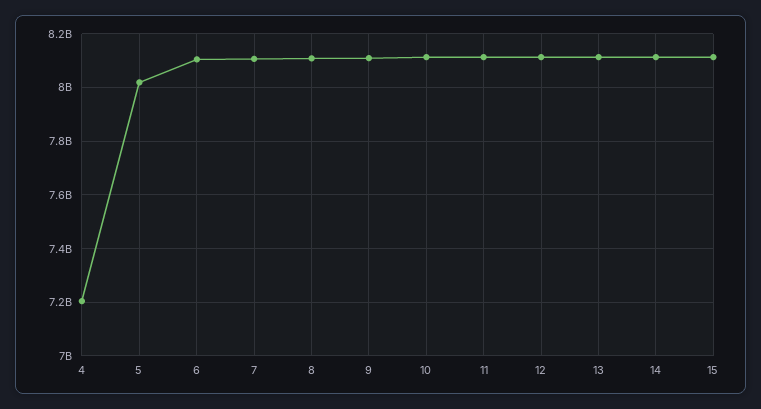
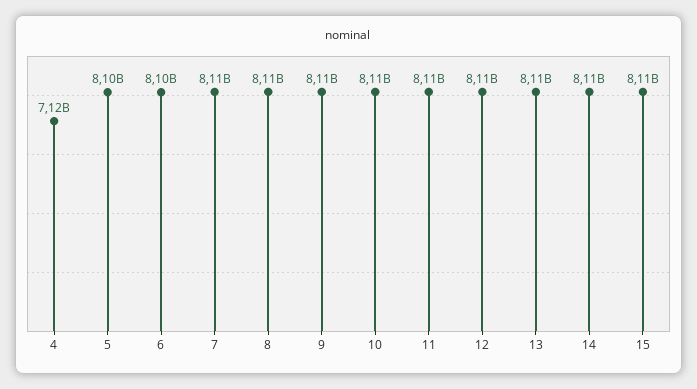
  {
-   "4": 7200000000,
+   "4": 7120000000,
-   "5": 8025000000,
+   "5": 8100000000,
    "6": 8100000000,
    "7": 8110000000,
    "8": 8110000000,
    "9": 8110000000,
    "10": 8110000000,
    "11": 8110000000,
    "12": 8110000000,
    "13": 8110000000,
    "14": 8110000000,
    "15": 8110000000
  }

